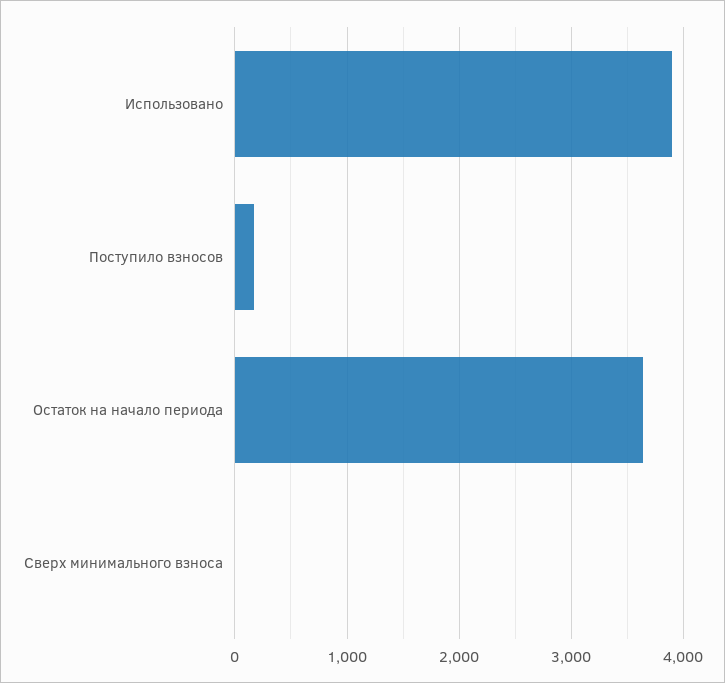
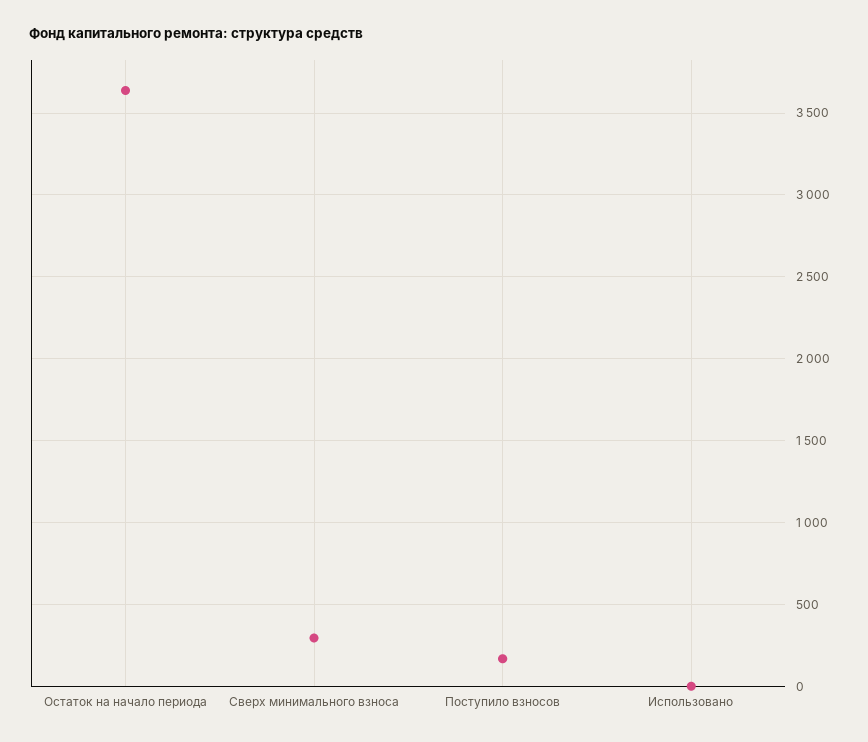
  {
-   "Использовано": 3900,
+   "Использовано": 0,
    "Поступило взносов": 150,
    "Остаток на начало периода": 3650,
-   "Сверх минимального взноса": 0
+   "Сверх минимального взноса": 300
  }

